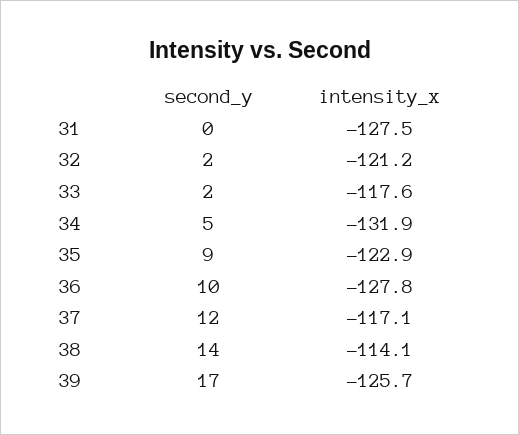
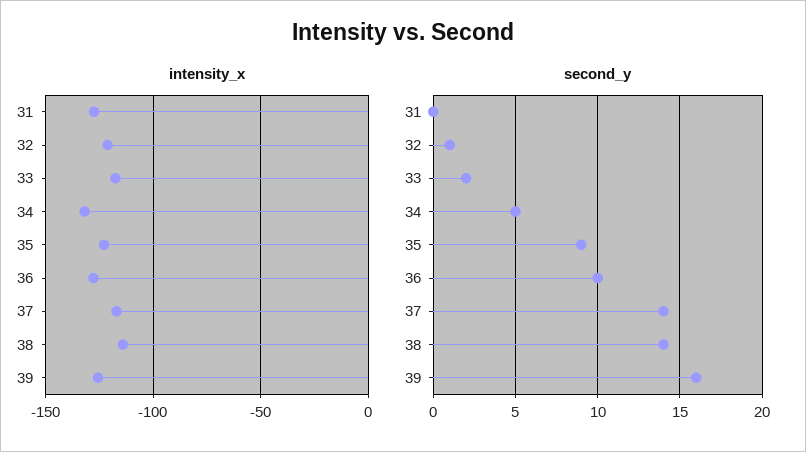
  {
    "second_y": {
      "31": 0,
-     "32": 2,
+     "32": 1,
      "33": 2,
      "34": 5,
      "35": 9,
      "36": 10,
-     "37": 12,
+     "37": 14,
      "38": 14,
-     "39": 17
+     "39": 16
    },
    "intensity_x": {
      "31": -127.5,
      "32": -121.2,
      "33": -117.6,
      "34": -131.9,
      "35": -122.9,
      "36": -127.8,
      "37": -117.1,
      "38": -114.1,
      "39": -125.7
    }
  }

